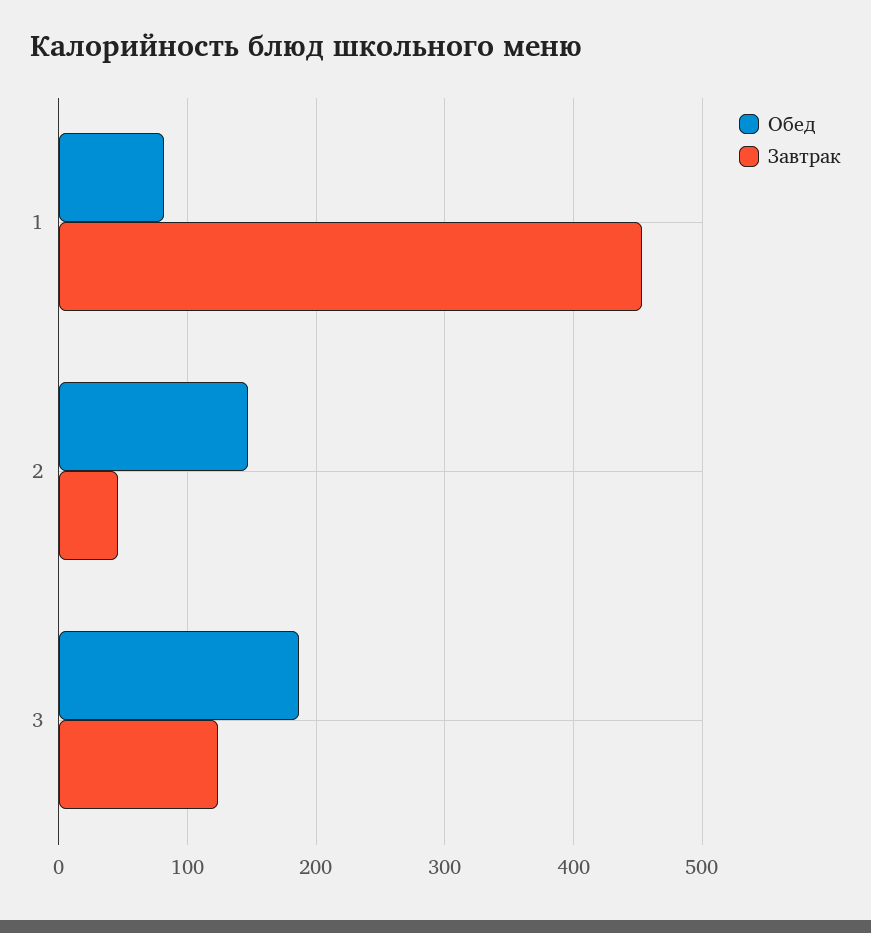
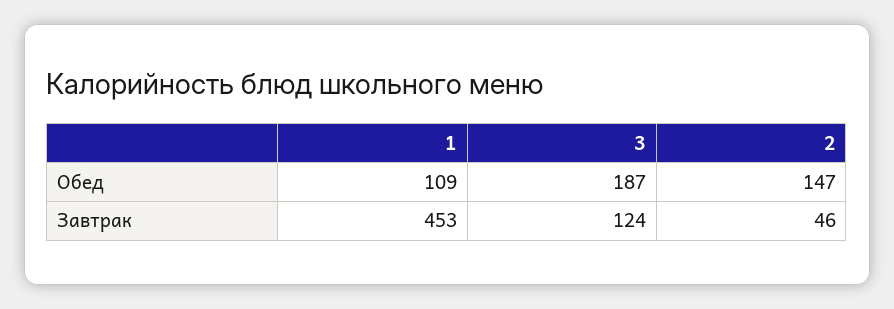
  {
    "Обед": {
-     "1": 80,
+     "1": 109,
      "2": 147,
      "3": 187
    },
    "Завтрак": {
      "1": 453,
      "2": 46,
      "3": 124
    }
  }

